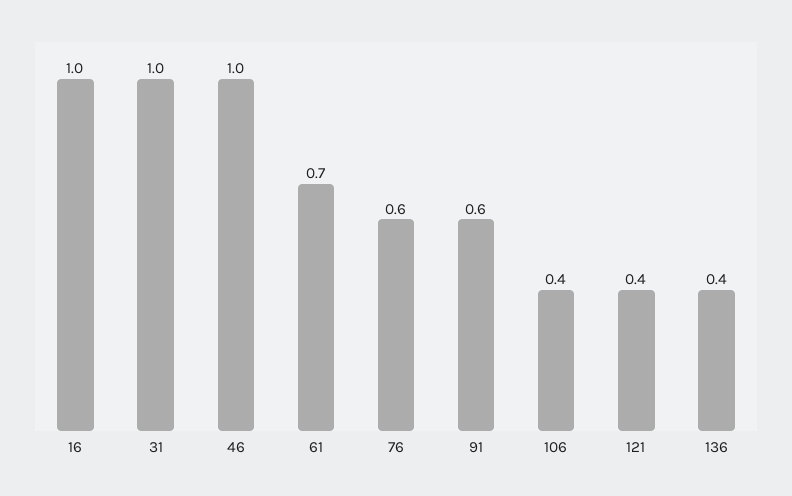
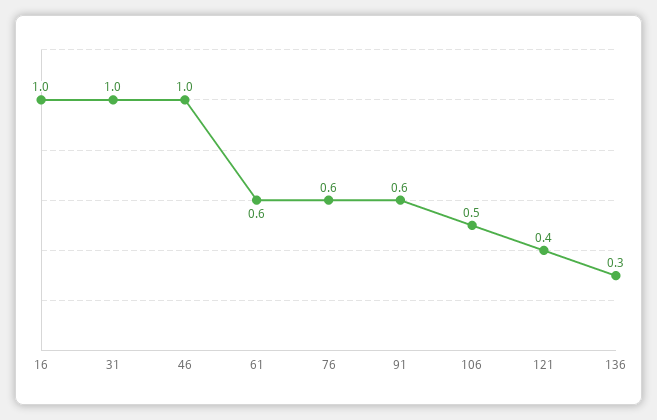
  {
    "16": 1,
    "31": 1,
    "46": 1,
-   "61": 0.7,
+   "61": 0.6,
    "76": 0.6,
    "91": 0.6,
-   "106": 0.4,
+   "106": 0.5,
    "121": 0.4,
-   "136": 0.4
+   "136": 0.3
  }

